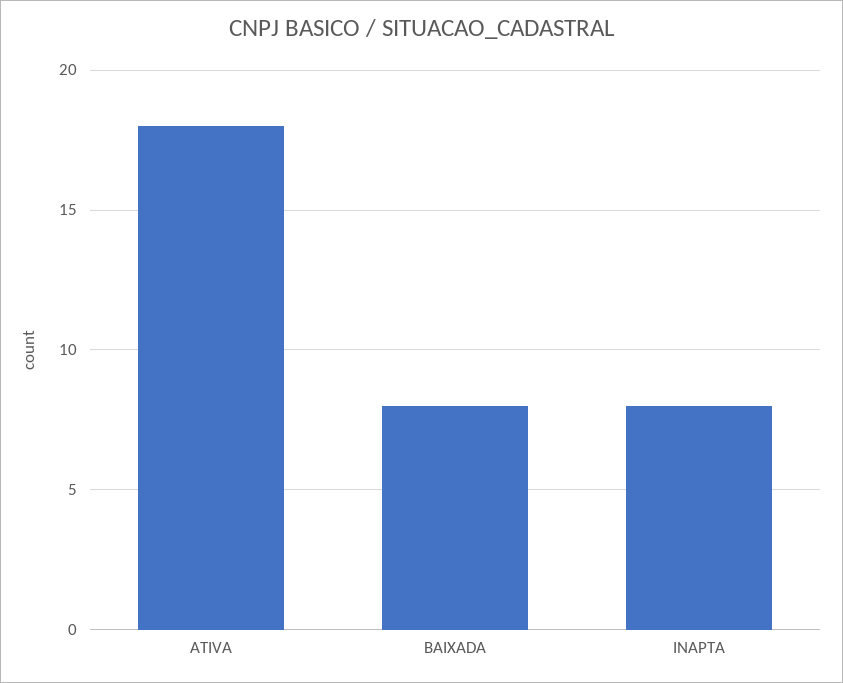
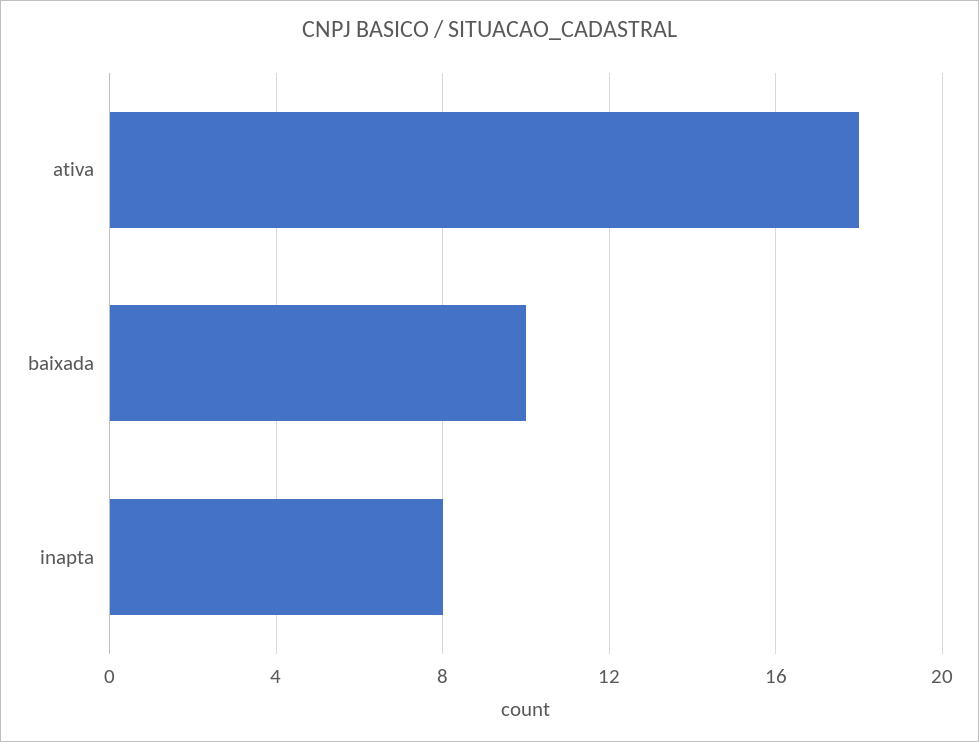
  {
    "ATIVA": 18,
-   "BAIXADA": 8,
+   "BAIXADA": 10,
    "INAPTA": 8
  }

